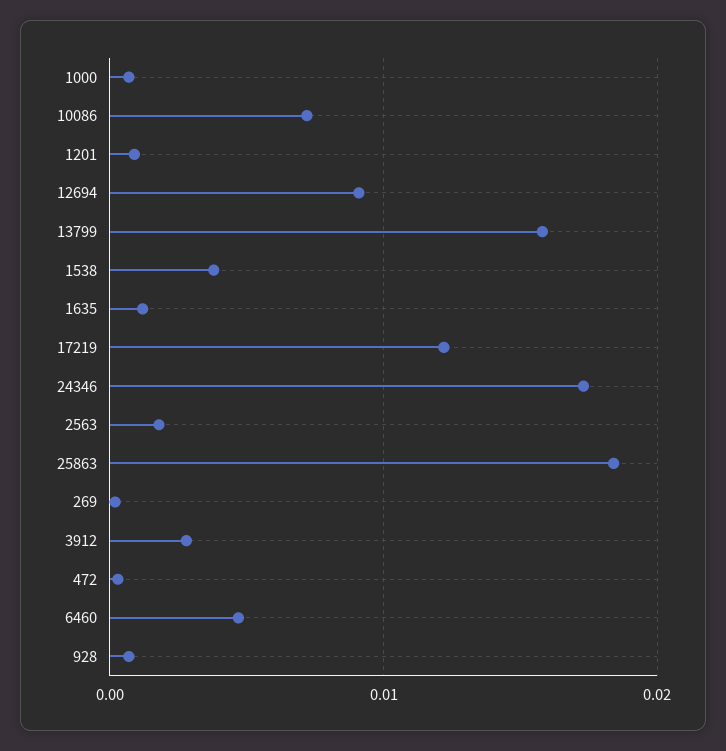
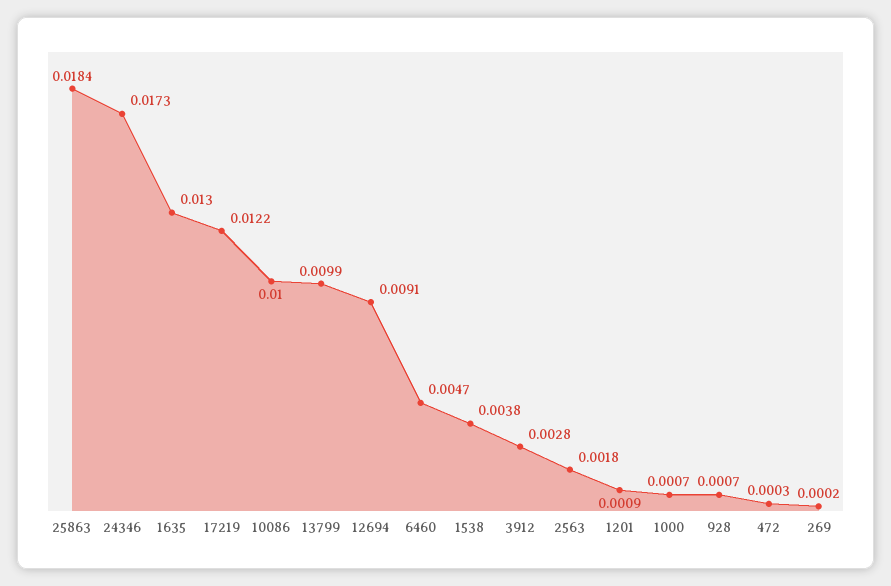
  {
    "1000": 0.0007,
-   "10086": 0.007,
+   "10086": 0.01,
    "1201": 0.0009,
    "12694": 0.0091,
-   "13799": 0.016,
+   "13799": 0.0099,
    "1538": 0.0038,
-   "1635": 0.001,
+   "1635": 0.013,
    "17219": 0.0122,
    "24346": 0.0173,
    "2563": 0.0018,
    "25863": 0.0184,
    "269": 0.0002,
    "3912": 0.0028,
    "472": 0.0003,
    "6460": 0.0047,
    "928": 0.0007
  }

